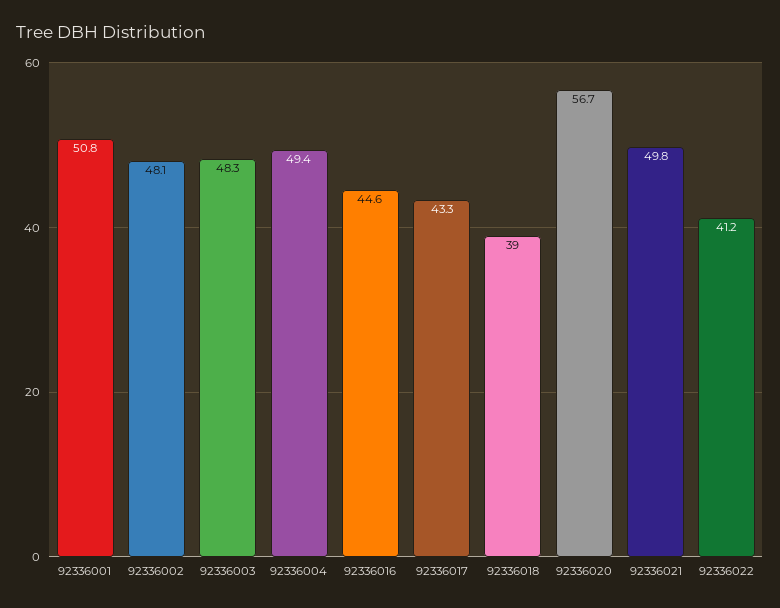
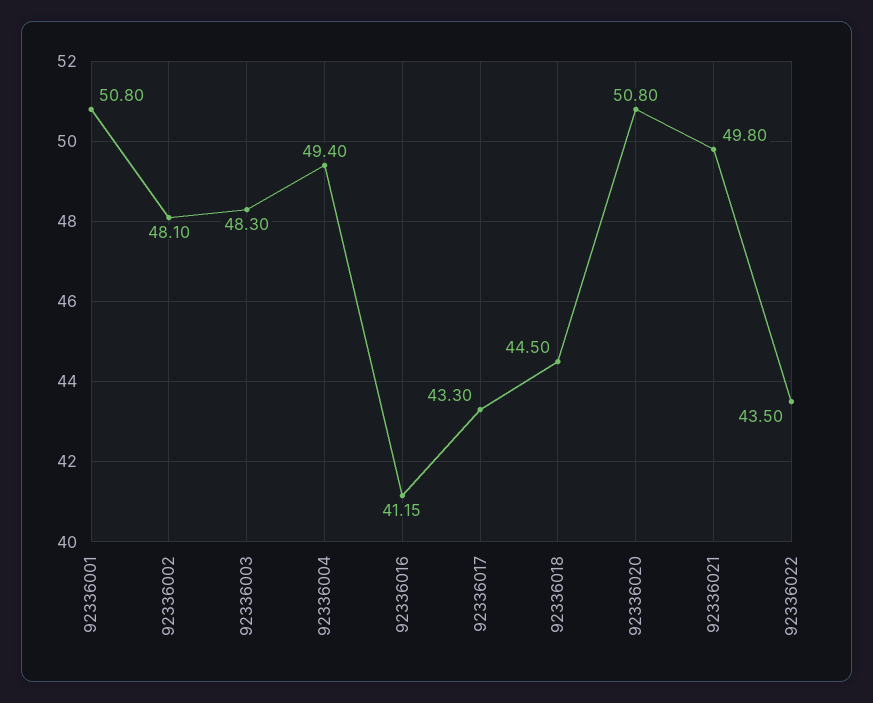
  {
    "92336001": 50.8,
    "92336002": 48.1,
    "92336003": 48.3,
    "92336004": 49.4,
-   "92336016": 44.6,
+   "92336016": 41.15,
    "92336017": 43.3,
-   "92336018": 39,
+   "92336018": 44.5,
-   "92336020": 56.7,
+   "92336020": 50.8,
    "92336021": 49.8,
-   "92336022": 41.2
+   "92336022": 43.5
  }

